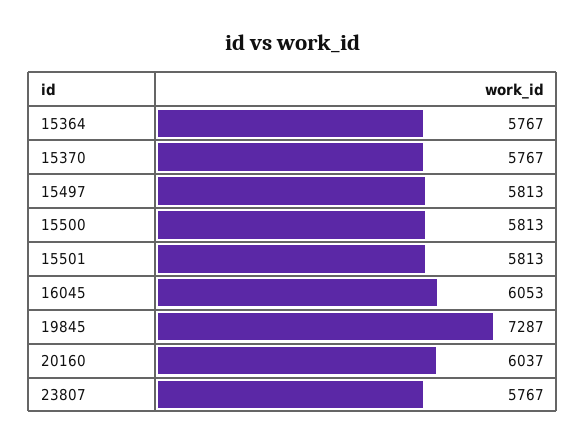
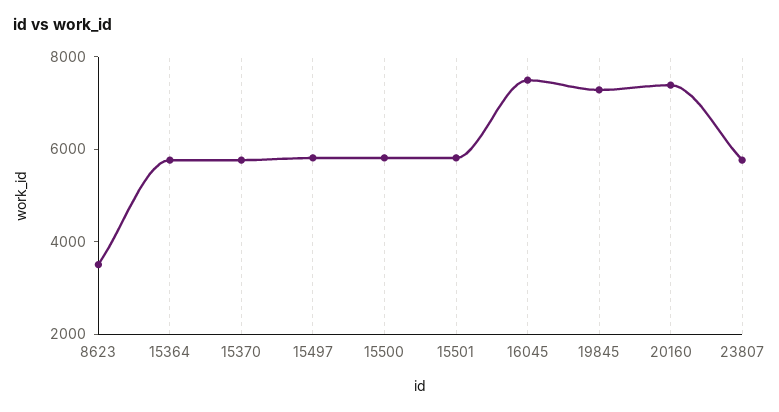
  {
    "15364": 5767,
    "15370": 5767,
    "15497": 5813,
    "15500": 5813,
    "15501": 5813,
-   "16045": 6053,
+   "16045": 7500,
    "19845": 7287,
-   "20160": 6037,
+   "20160": 7500,
-   "23807": 5767
+   "23807": 5767,
+   "8623": 3500
  }

